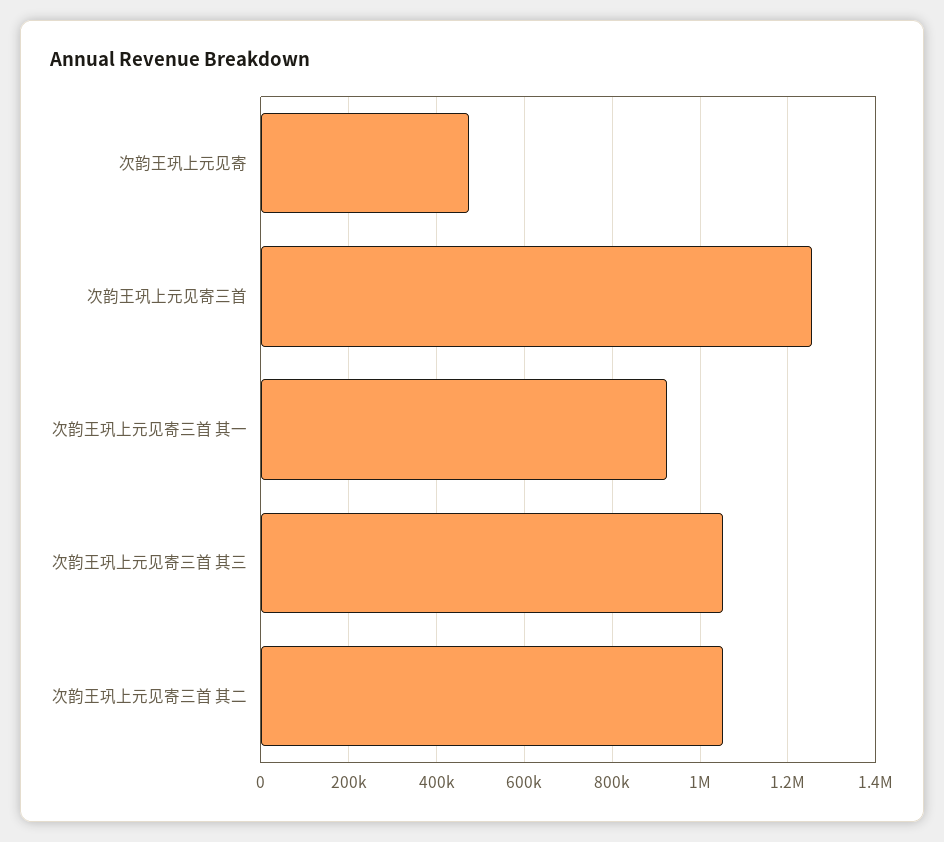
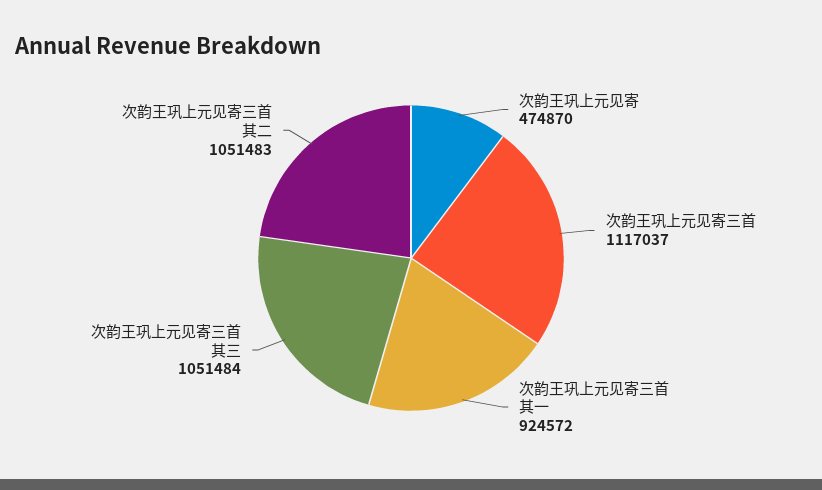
  {
    "次韵王巩上元见寄": 474870,
-   "次韵王巩上元见寄三首": 1260000,
+   "次韵王巩上元见寄三首": 1117037,
    "次韵王巩上元见寄三首 其一": 924572,
    "次韵王巩上元见寄三首 其三": 1051484,
    "次韵王巩上元见寄三首 其二": 1051483
  }

